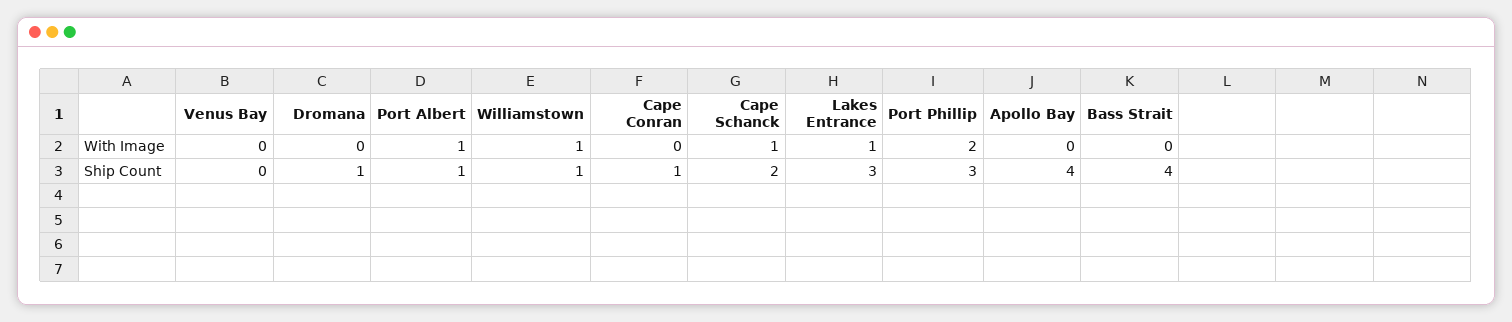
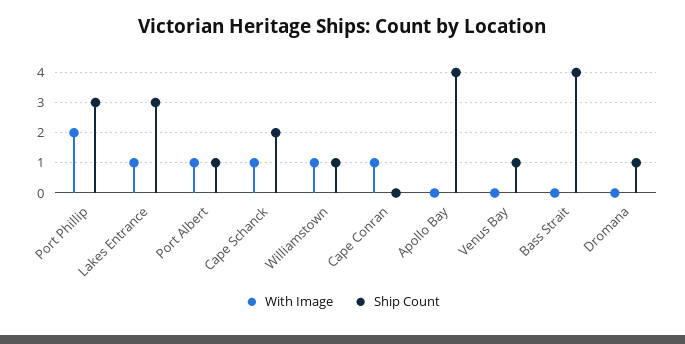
  {
    "With Image": {
      "Venus Bay": 0,
      "Dromana": 0,
      "Port Albert": 1,
      "Williamstown": 1,
-     "Cape Conran": 0,
+     "Cape Conran": 1,
      "Cape Schanck": 1,
      "Lakes Entrance": 1,
      "Port Phillip": 2,
      "Apollo Bay": 0,
      "Bass Strait": 0
    },
    "Ship Count": {
-     "Venus Bay": 0,
+     "Venus Bay": 1,
      "Dromana": 1,
      "Port Albert": 1,
      "Williamstown": 1,
-     "Cape Conran": 1,
+     "Cape Conran": 0,
      "Cape Schanck": 2,
      "Lakes Entrance": 3,
      "Port Phillip": 3,
      "Apollo Bay": 4,
      "Bass Strait": 4
    }
  }

